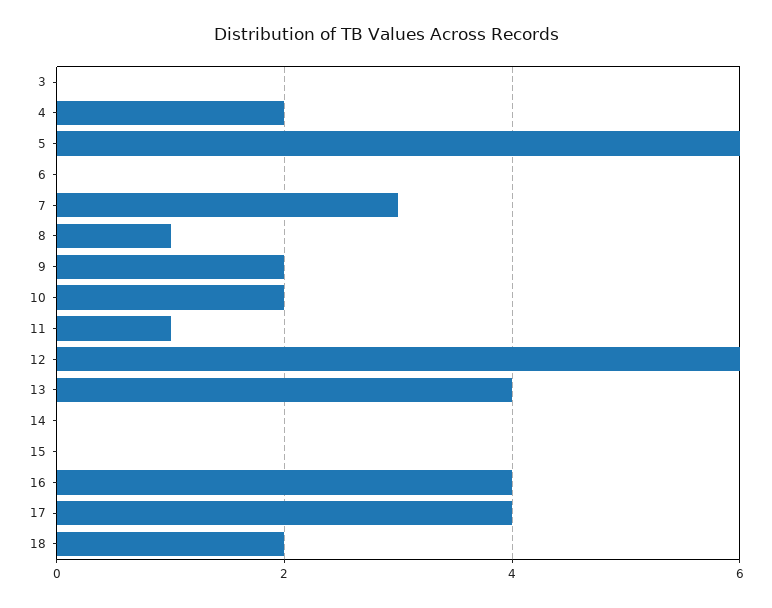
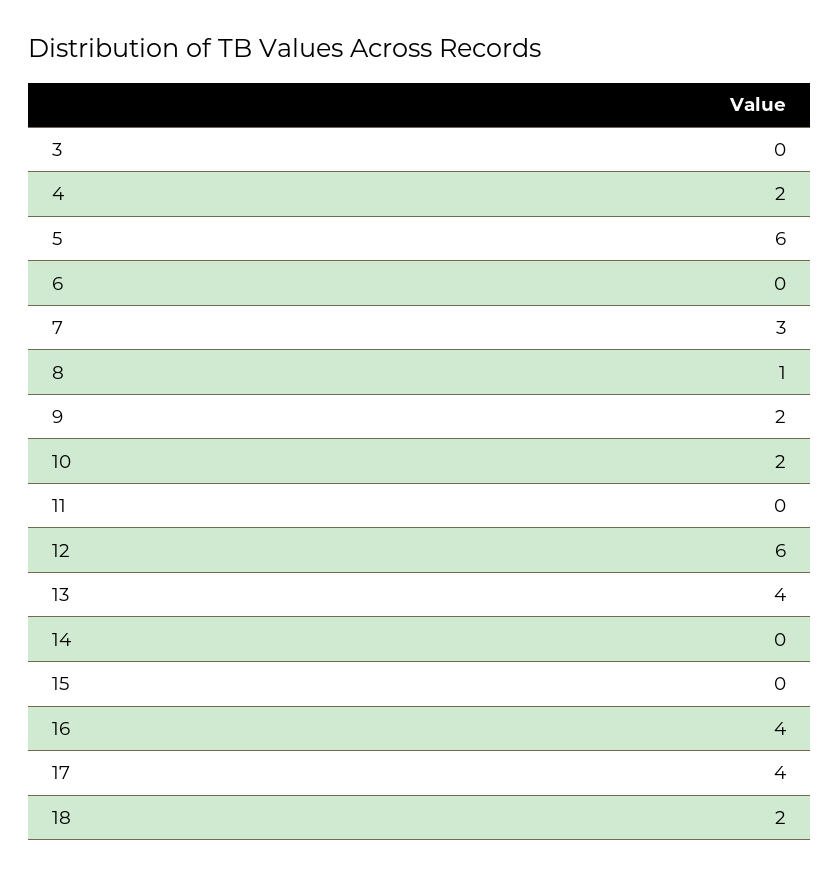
  {
    "3": 0,
    "4": 2,
    "5": 6,
    "6": 0,
    "7": 3,
    "8": 1,
    "9": 2,
    "10": 2,
-   "11": 1,
+   "11": 0,
    "12": 6,
    "13": 4,
    "14": 0,
    "15": 0,
    "16": 4,
    "17": 4,
    "18": 2
  }

